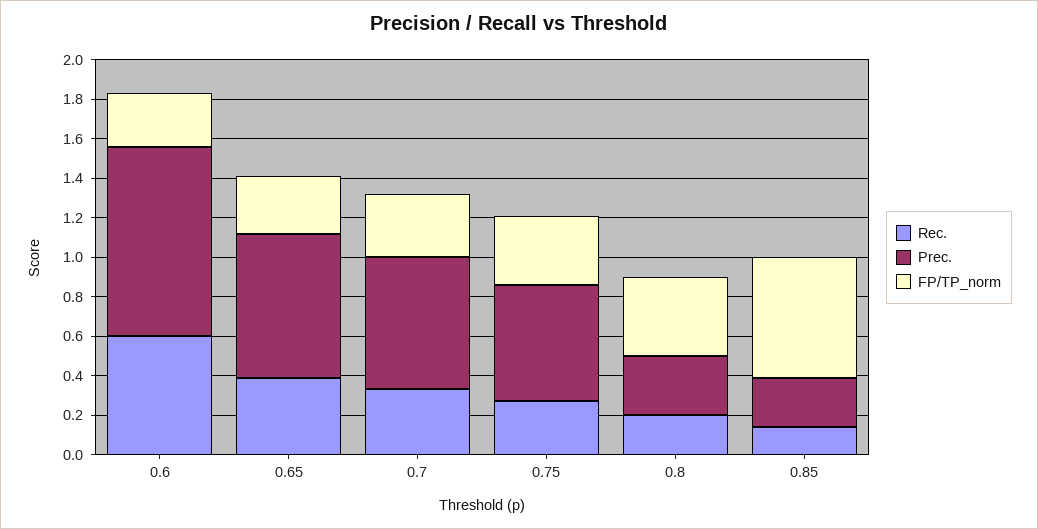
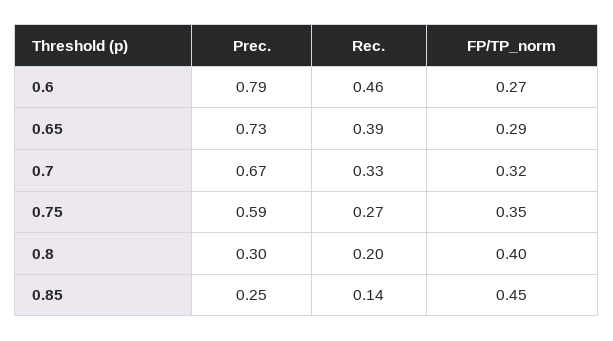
  {
    "Rec.": {
-     "0.6": 0.6,
+     "0.6": 0.46,
      "0.65": 0.39,
      "0.7": 0.33,
      "0.75": 0.27,
      "0.8": 0.2,
      "0.85": 0.14
    },
    "Prec.": {
-     "0.6": 0.95,
+     "0.6": 0.79,
      "0.65": 0.73,
      "0.7": 0.67,
      "0.75": 0.59,
      "0.8": 0.3,
      "0.85": 0.25
    },
    "FP/TP_norm": {
      "0.6": 0.27,
      "0.65": 0.29,
      "0.7": 0.32,
      "0.75": 0.35,
      "0.8": 0.4,
-     "0.85": 0.6
+     "0.85": 0.45
    }
  }

